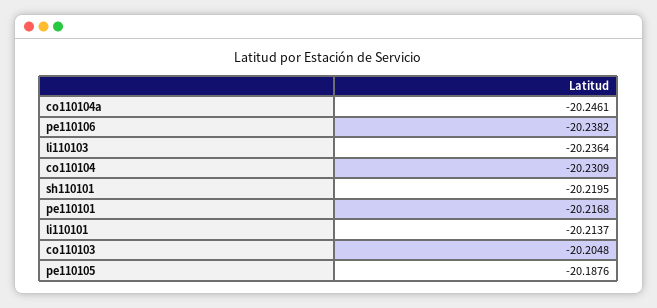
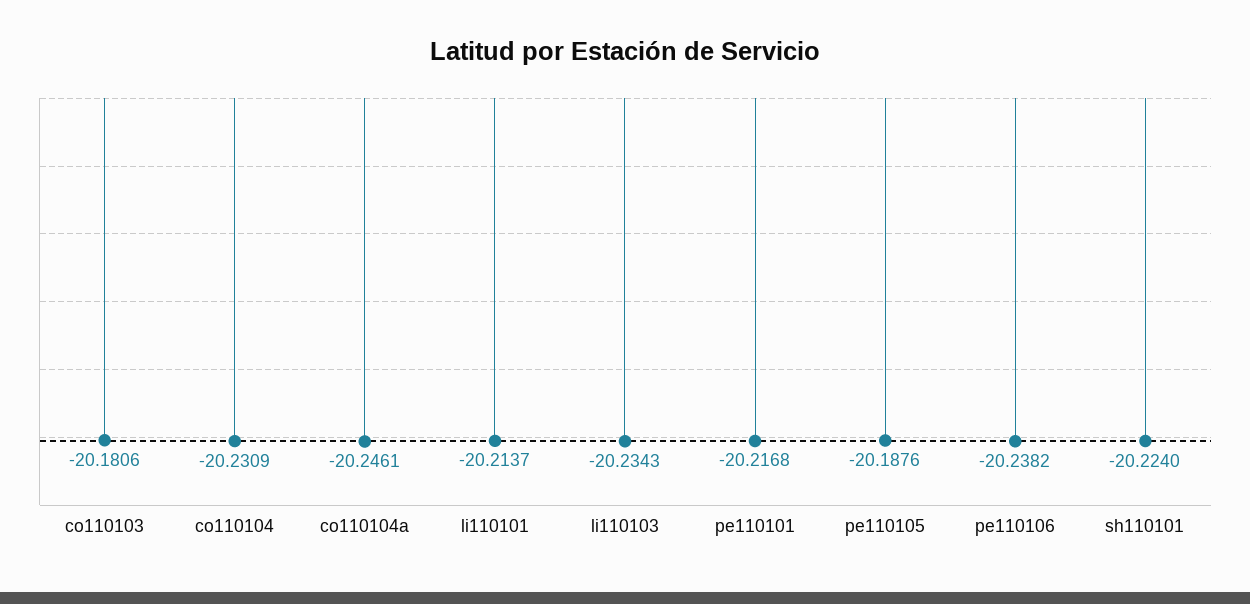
  {
    "co110104a": -20.2461,
    "pe110106": -20.2382,
-   "li110103": -20.2364,
+   "li110103": -20.2343,
    "co110104": -20.2309,
-   "sh110101": -20.2195,
+   "sh110101": -20.224,
    "pe110101": -20.2168,
    "li110101": -20.2137,
-   "co110103": -20.2048,
+   "co110103": -20.1806,
    "pe110105": -20.1876
  }

